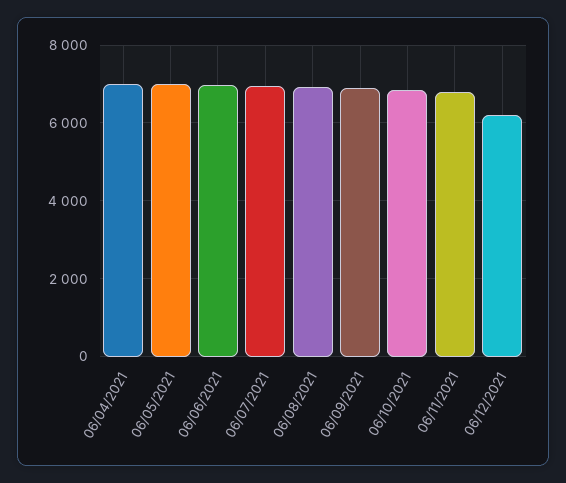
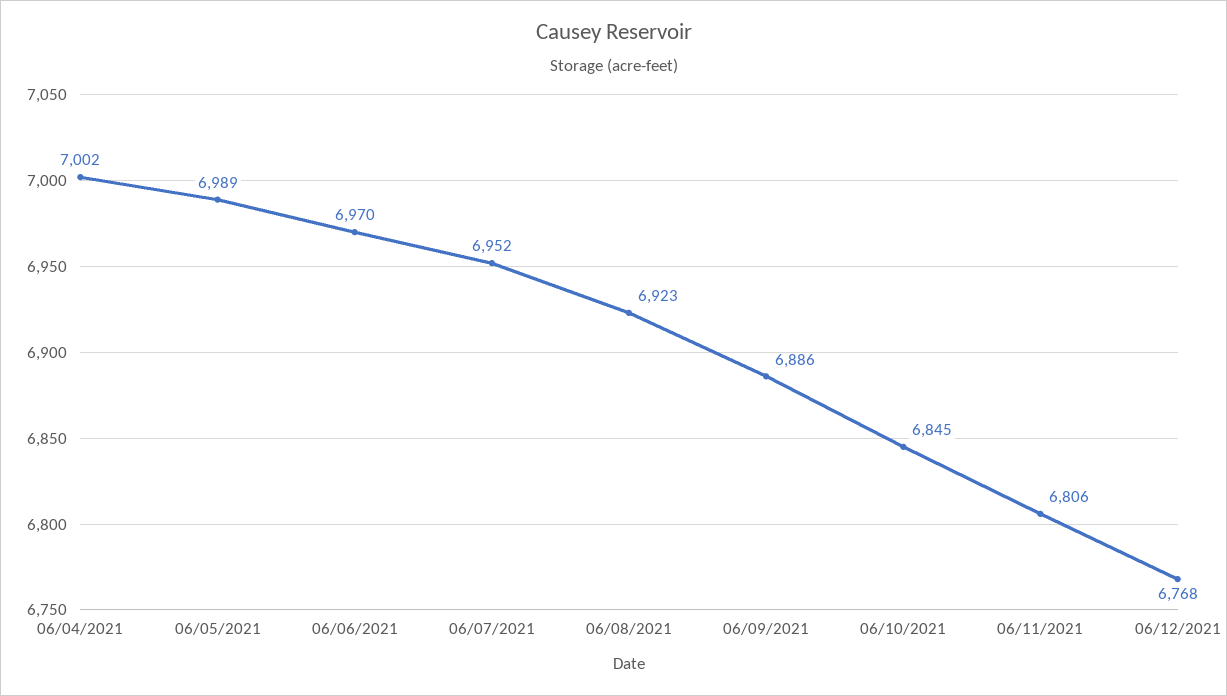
  {
    "06/04/2021": 7002,
    "06/05/2021": 6989,
    "06/06/2021": 6970,
    "06/07/2021": 6952,
    "06/08/2021": 6923,
    "06/09/2021": 6886,
    "06/10/2021": 6845,
    "06/11/2021": 6806,
-   "06/12/2021": 6200
+   "06/12/2021": 6768
  }

